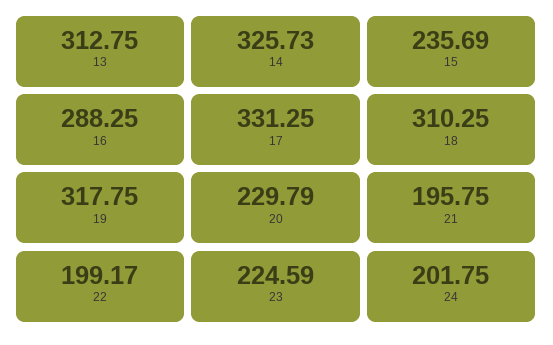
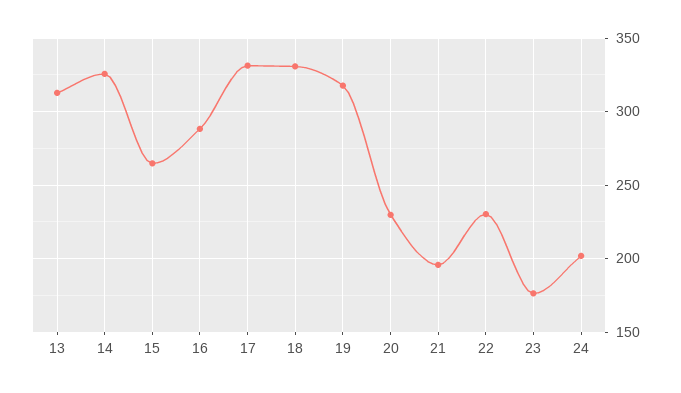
  {
    "13": 312.75,
    "14": 325.73,
-   "15": 235.69,
+   "15": 265,
    "16": 288.25,
    "17": 331.25,
-   "18": 310.25,
+   "18": 330,
    "19": 317.75,
    "20": 229.79,
    "21": 195.75,
-   "22": 199.17,
+   "22": 230,
-   "23": 224.59,
+   "23": 175,
    "24": 201.75
  }

